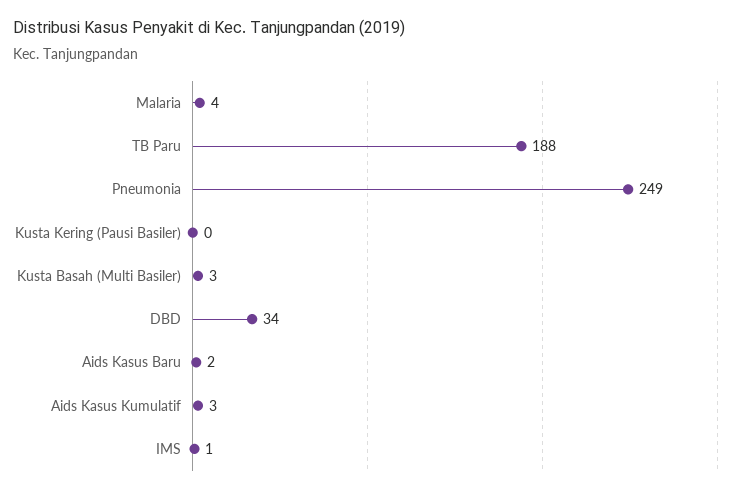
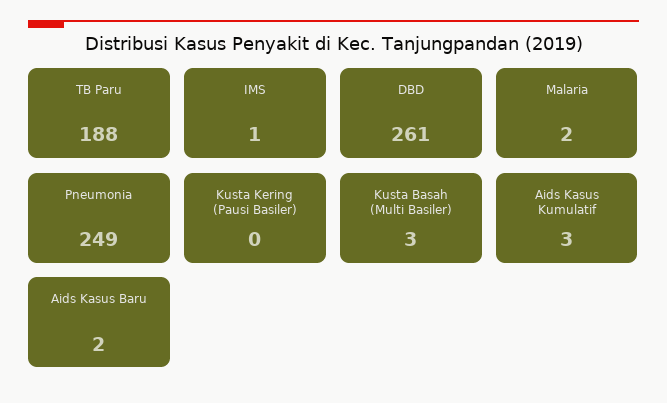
  {
-   "Malaria": 4,
+   "Malaria": 2,
    "TB Paru": 188,
    "Pneumonia": 249,
    "Kusta Kering (Pausi Basiler)": 0,
    "Kusta Basah (Multi Basiler)": 3,
-   "DBD": 34,
+   "DBD": 261,
    "Aids Kasus Baru": 2,
    "Aids Kasus Kumulatif": 3,
    "IMS": 1
  }

